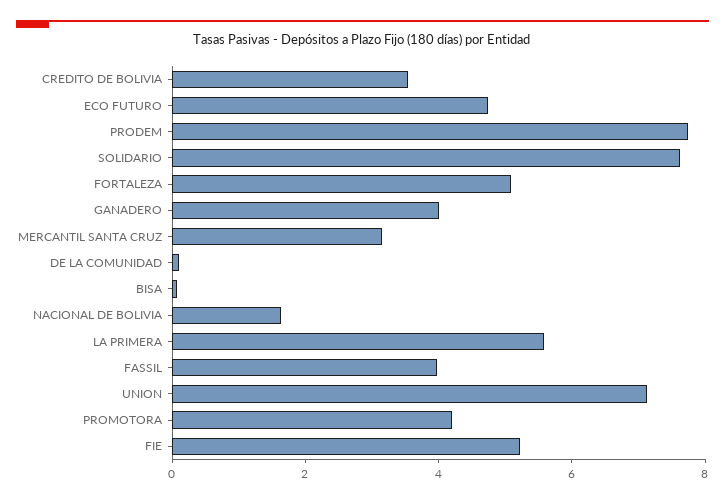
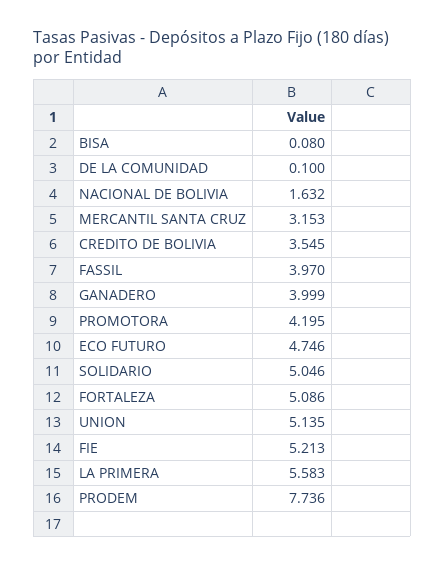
  {
    "CREDITO DE BOLIVIA": 3.545,
    "ECO FUTURO": 4.746,
    "PRODEM": 7.736,
-   "SOLIDARIO": 7.5,
+   "SOLIDARIO": 5.046,
    "FORTALEZA": 5.086,
    "GANADERO": 3.999,
    "MERCANTIL SANTA CRUZ": 3.153,
    "DE LA COMUNIDAD": 0.1,
    "BISA": 0.08,
    "NACIONAL DE BOLIVIA": 1.632,
    "LA PRIMERA": 5.583,
    "FASSIL": 3.97,
-   "UNION": 7,
+   "UNION": 5.135,
    "PROMOTORA": 4.195,
    "FIE": 5.213
  }

